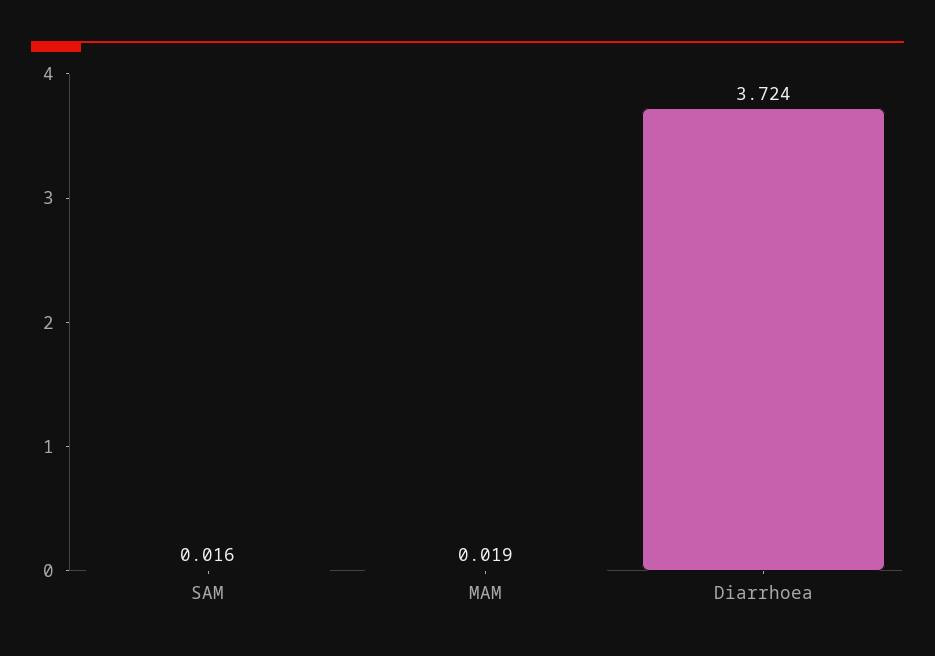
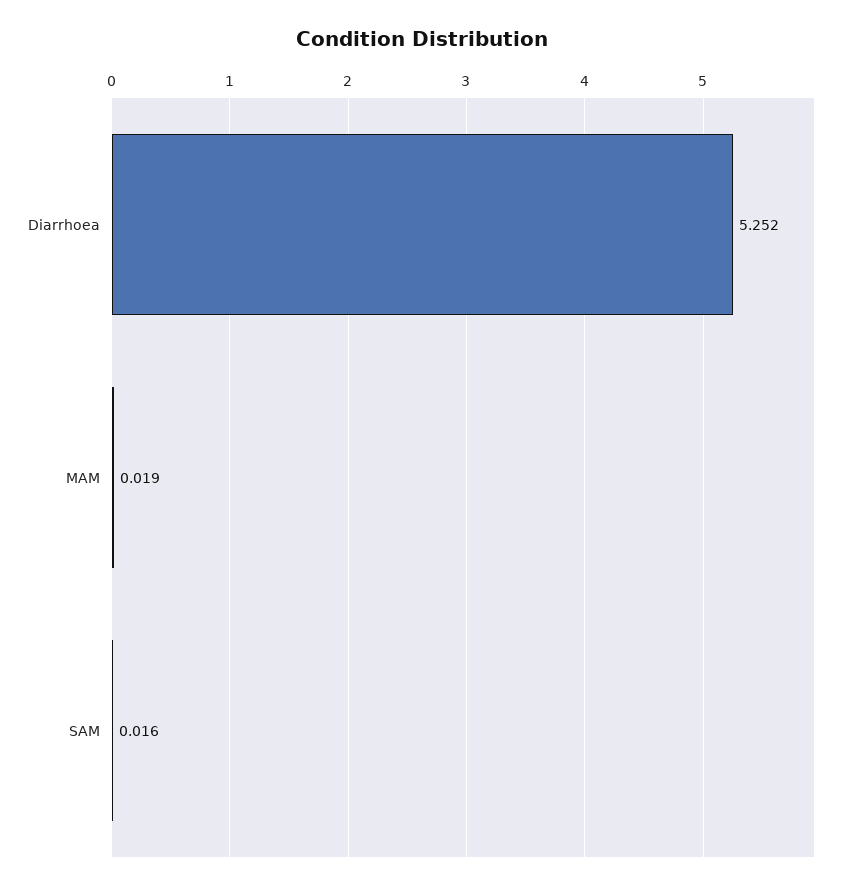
  {
    "SAM": 0.016,
    "MAM": 0.019,
-   "Diarrhoea": 3.724
+   "Diarrhoea": 5.252
  }

